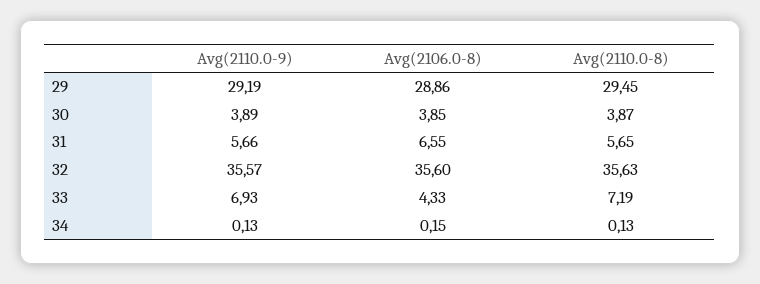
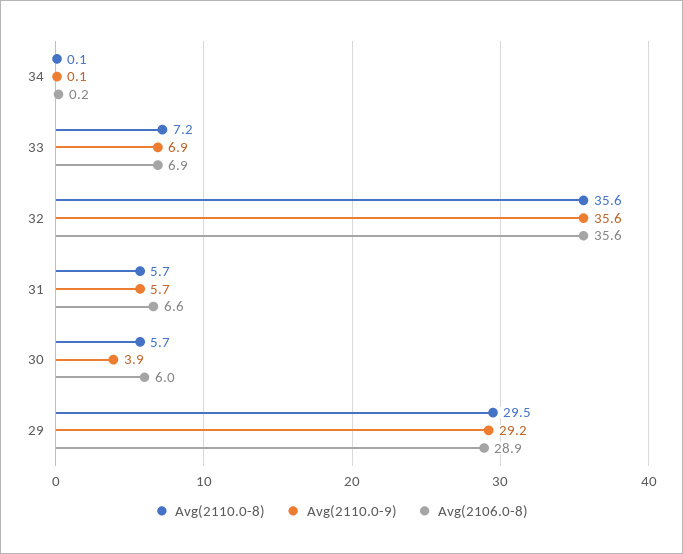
  {
    "Avg(2110.0-9)": {
      "29": 29.19,
      "30": 3.89,
      "31": 5.66,
      "32": 35.57,
      "33": 6.93,
      "34": 0.13
    },
    "Avg(2106.0-8)": {
      "29": 28.86,
-     "30": 3.85,
+     "30": 6,
      "31": 6.55,
      "32": 35.6,
-     "33": 4.33,
+     "33": 6.9,
      "34": 0.15
    },
    "Avg(2110.0-8)": {
      "29": 29.45,
-     "30": 3.87,
+     "30": 5.7,
      "31": 5.65,
      "32": 35.63,
      "33": 7.19,
      "34": 0.13
    }
  }

